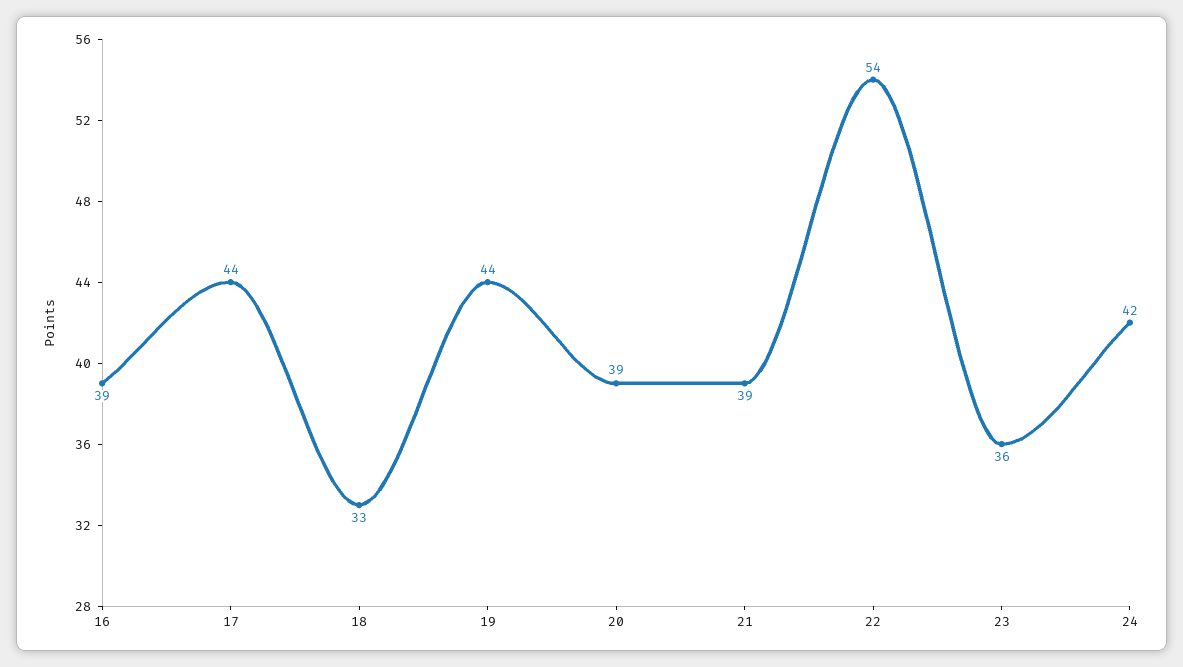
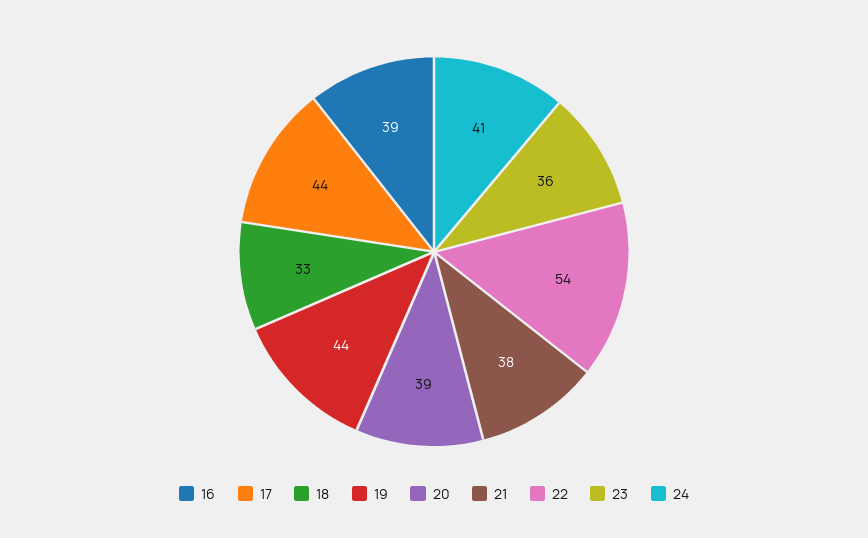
  {
    "16": 39,
    "17": 44,
    "18": 33,
    "19": 44,
    "20": 39,
-   "21": 39,
+   "21": 38,
    "22": 54,
    "23": 36,
-   "24": 42
+   "24": 41
  }

